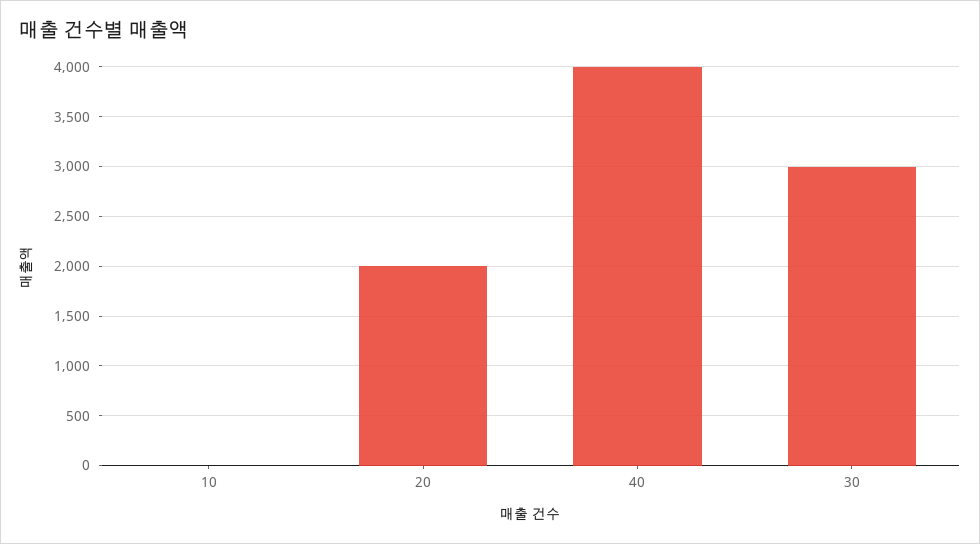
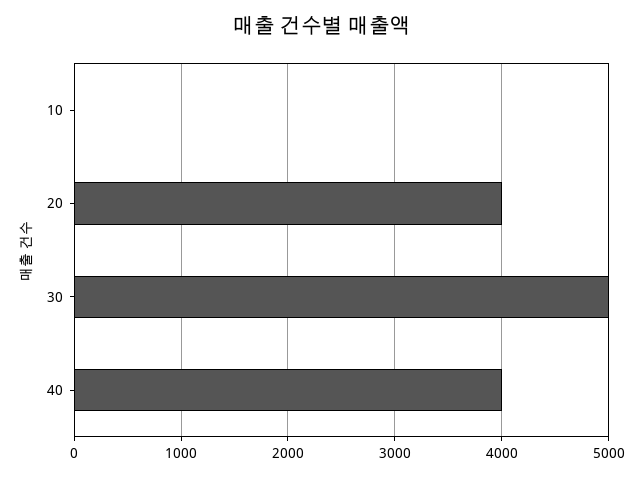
  {
    "10": 0,
-   "20": 2000,
+   "20": 4000,
    "40": 4000,
-   "30": 3000
+   "30": 5000
  }

